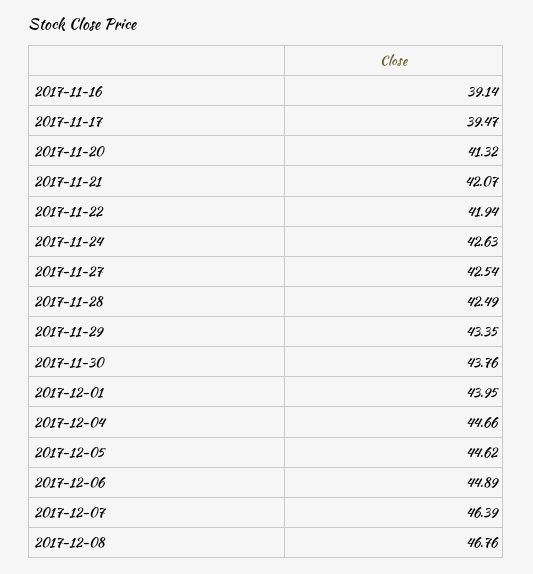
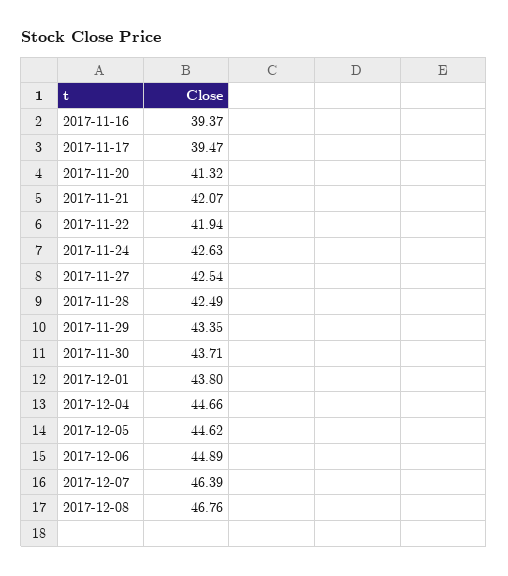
  {
-   "2017-11-16": 39.14,
+   "2017-11-16": 39.37,
    "2017-11-17": 39.47,
    "2017-11-20": 41.32,
    "2017-11-21": 42.07,
    "2017-11-22": 41.94,
    "2017-11-24": 42.63,
    "2017-11-27": 42.54,
    "2017-11-28": 42.49,
    "2017-11-29": 43.35,
-   "2017-11-30": 43.76,
+   "2017-11-30": 43.71,
-   "2017-12-01": 43.95,
+   "2017-12-01": 43.8,
    "2017-12-04": 44.66,
    "2017-12-05": 44.62,
    "2017-12-06": 44.89,
    "2017-12-07": 46.39,
    "2017-12-08": 46.76
  }

